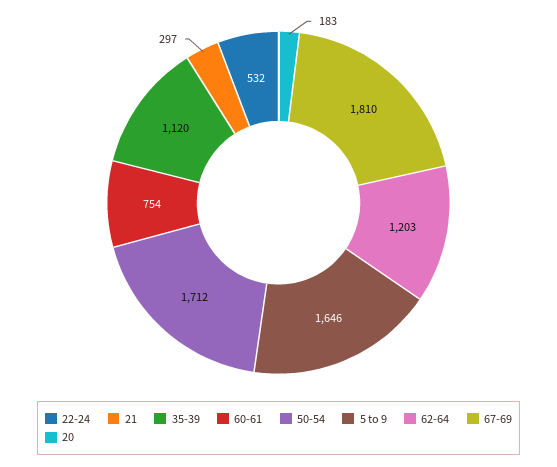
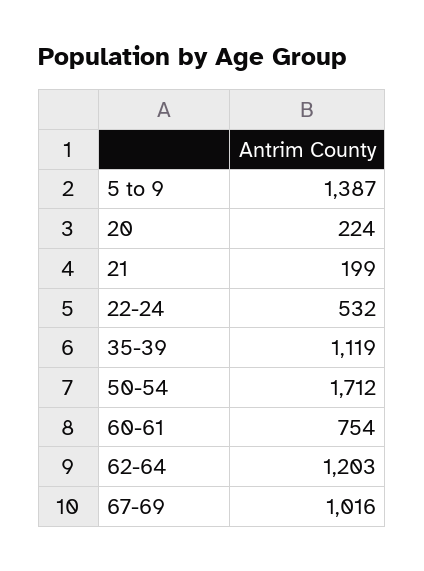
  {
    "22-24": 532,
-   "21": 297,
+   "21": 199,
-   "35-39": 1120,
+   "35-39": 1119,
    "60-61": 754,
    "50-54": 1712,
-   "5 to 9": 1646,
+   "5 to 9": 1387,
    "62-64": 1203,
-   "67-69": 1810,
+   "67-69": 1016,
-   "20": 183
+   "20": 224
  }

